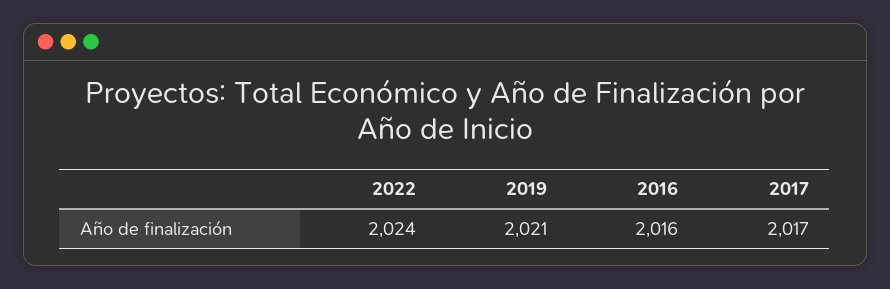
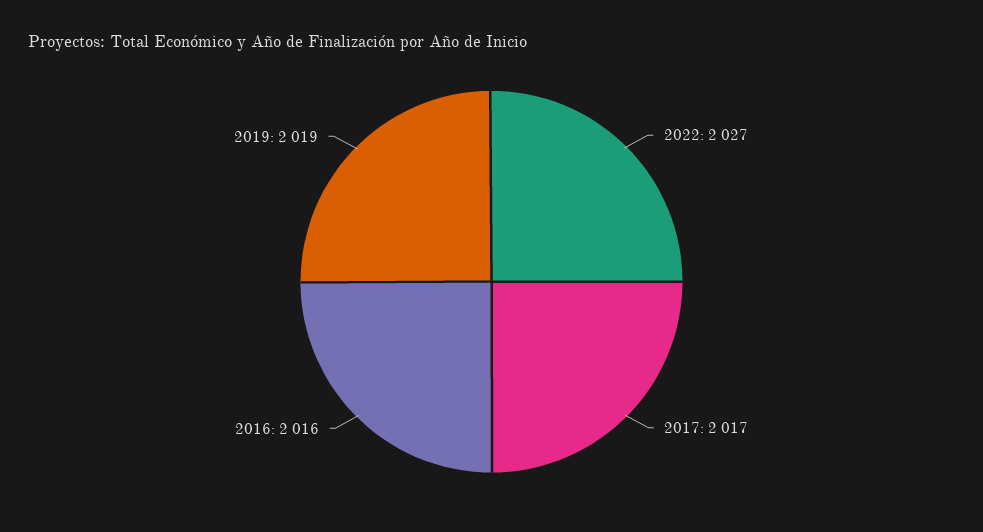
  {
-   "2022": 2024,
+   "2022": 2027,
-   "2019": 2021,
+   "2019": 2019,
    "2016": 2016,
    "2017": 2017
  }

